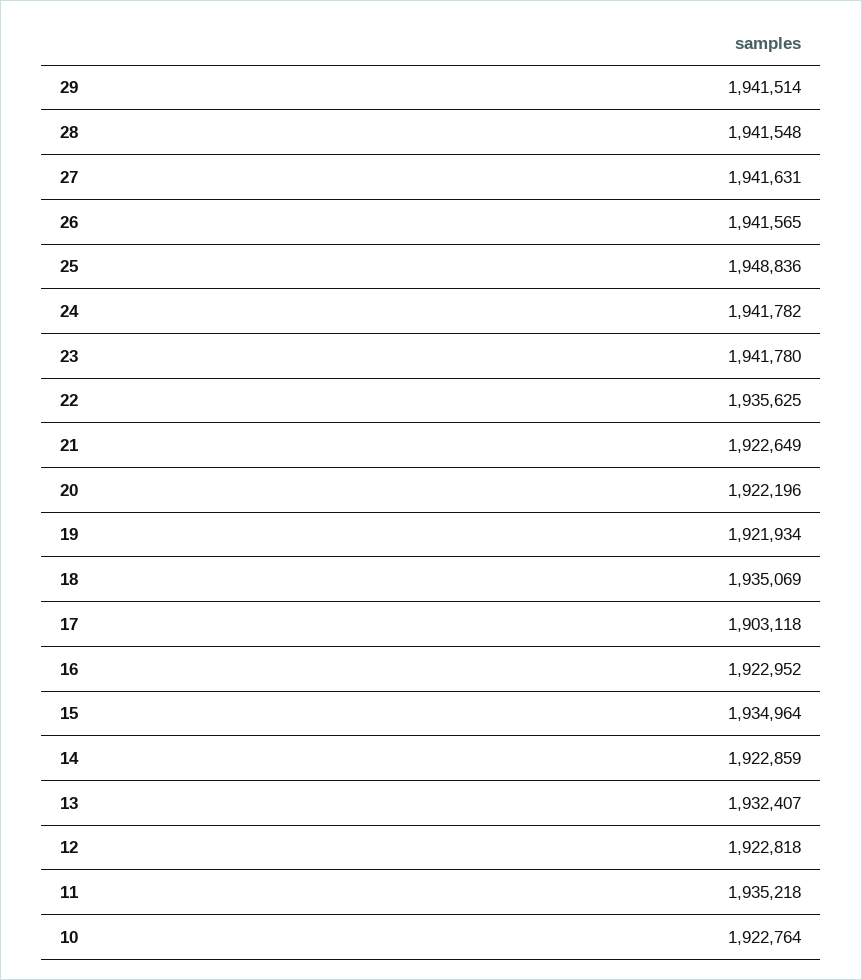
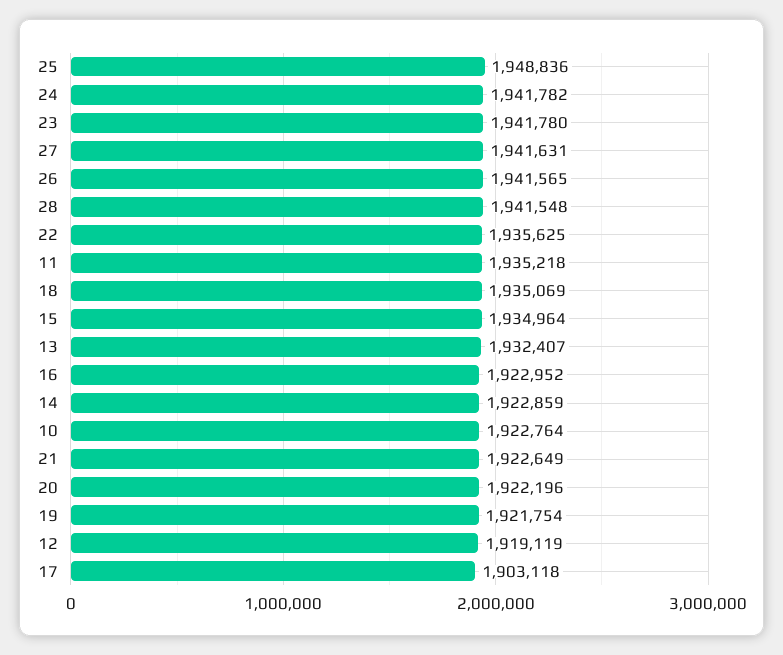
  {
-   "29": 1941514,
    "28": 1941548,
    "27": 1941631,
    "26": 1941565,
    "25": 1948836,
    "24": 1941782,
    "23": 1941780,
    "22": 1935625,
    "21": 1922649,
    "20": 1922196,
-   "19": 1921934,
+   "19": 1921754,
    "18": 1935069,
    "17": 1903118,
    "16": 1922952,
    "15": 1934964,
    "14": 1922859,
    "13": 1932407,
-   "12": 1922818,
+   "12": 1919119,
    "11": 1935218,
    "10": 1922764
  }

